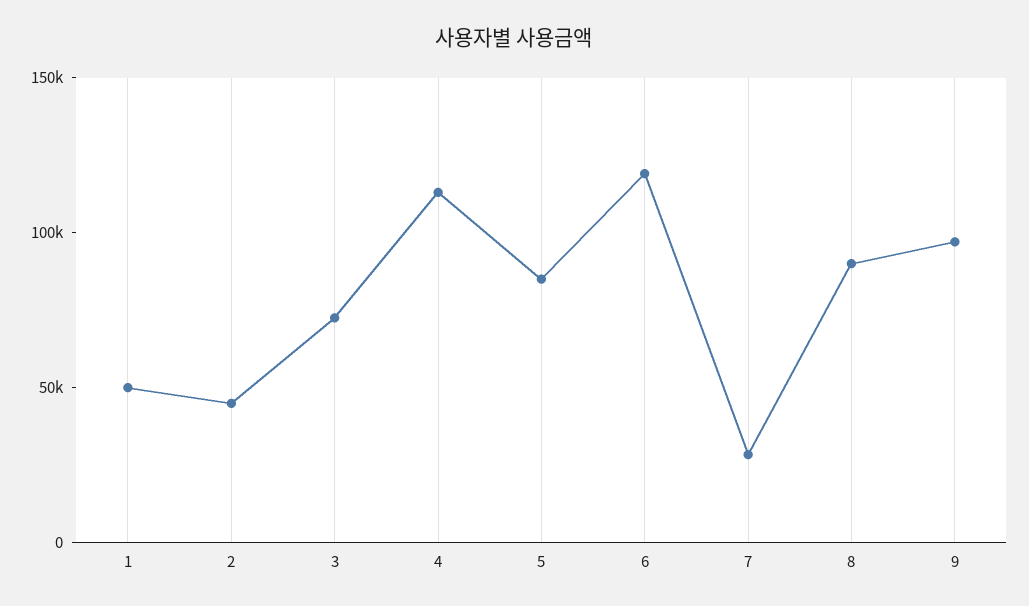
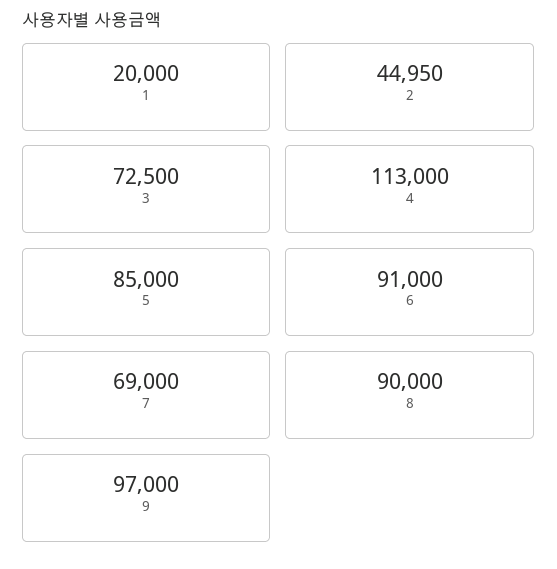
  {
-   "1": 50000,
+   "1": 20000,
    "2": 44950,
    "3": 72500,
    "4": 113000,
    "5": 85000,
-   "6": 120000,
+   "6": 91000,
-   "7": 30000,
+   "7": 69000,
    "8": 90000,
    "9": 97000
  }

